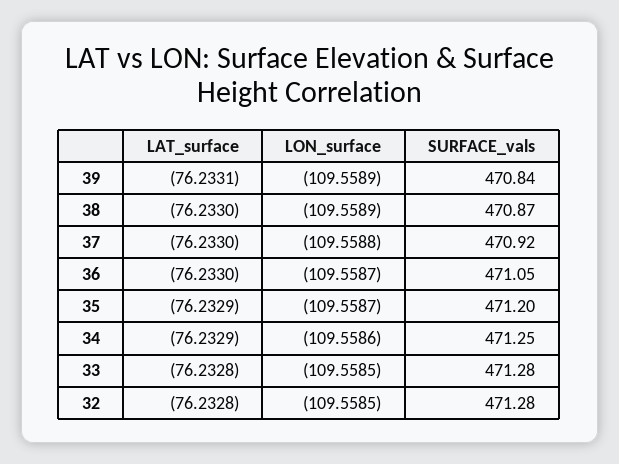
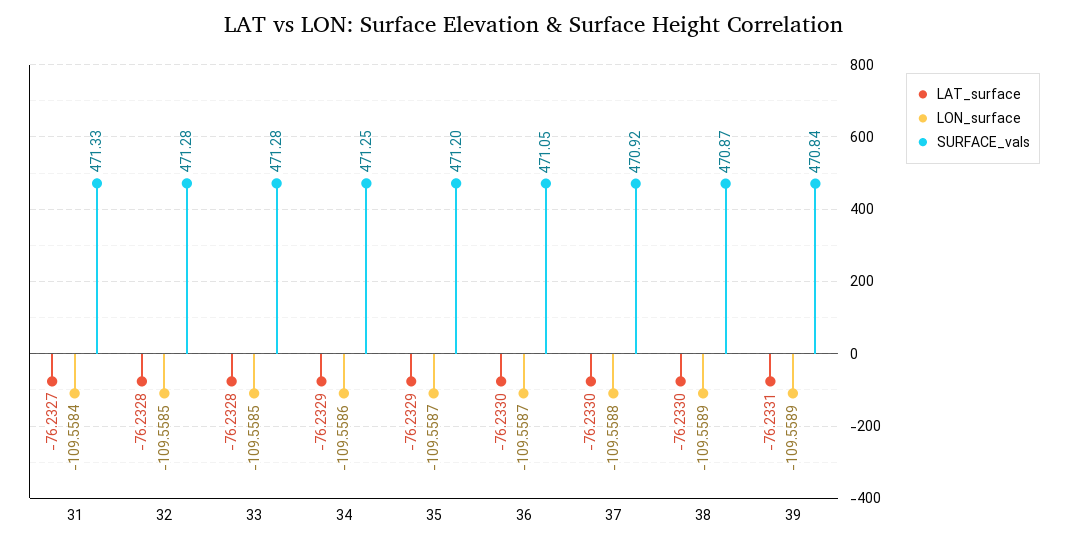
  {
    "LAT_surface": {
      "39": -76.2331,
      "38": -76.233,
      "37": -76.233,
      "36": -76.233,
      "35": -76.2329,
      "34": -76.2329,
      "33": -76.2328,
-     "32": -76.2328
+     "32": -76.2328,
+     "31": -76.2327
    },
    "LON_surface": {
      "39": -109.5589,
      "38": -109.5589,
      "37": -109.5588,
      "36": -109.5587,
      "35": -109.5587,
      "34": -109.5586,
      "33": -109.5585,
-     "32": -109.5585
+     "32": -109.5585,
+     "31": -109.5584
    },
    "SURFACE_vals": {
      "39": 470.84,
      "38": 470.87,
      "37": 470.92,
      "36": 471.05,
      "35": 471.2,
      "34": 471.25,
      "33": 471.28,
-     "32": 471.28
+     "32": 471.28,
+     "31": 471.33
    }
  }

